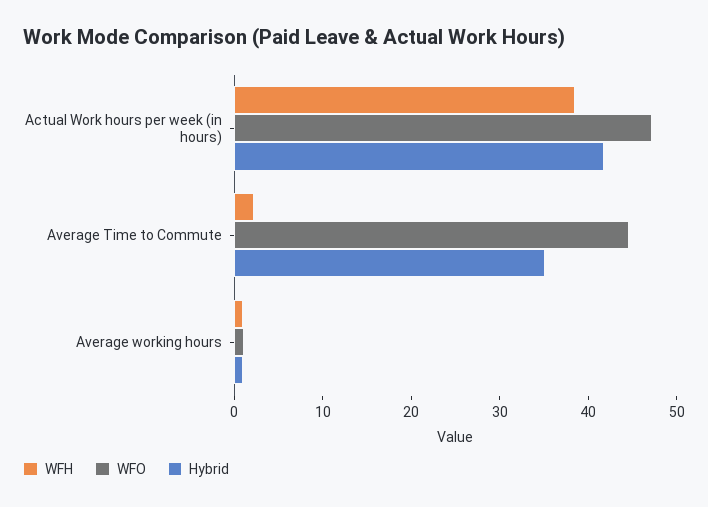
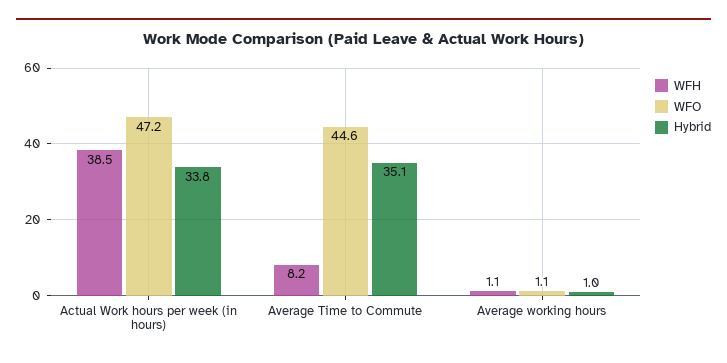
  {
    "WFH": {
      "Actual Work hours per week (in hours)": 38.5,
-     "Average Time to Commute": 2,
+     "Average Time to Commute": 8.2,
      "Average working hours": 1.1
    },
    "WFO": {
      "Actual Work hours per week (in hours)": 47.2,
      "Average Time to Commute": 44.6,
      "Average working hours": 1.1
    },
    "Hybrid": {
-     "Actual Work hours per week (in hours)": 42,
+     "Actual Work hours per week (in hours)": 33.8,
      "Average Time to Commute": 35.1,
      "Average working hours": 1
    }
  }

